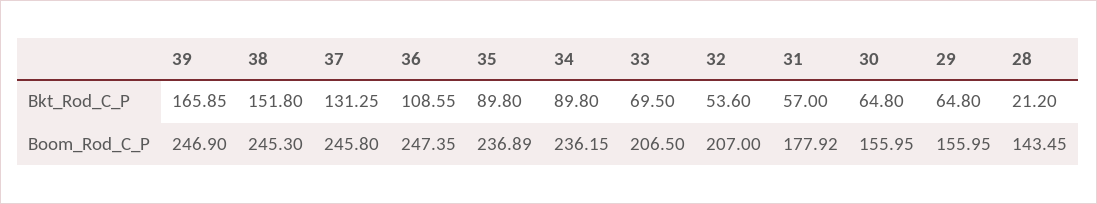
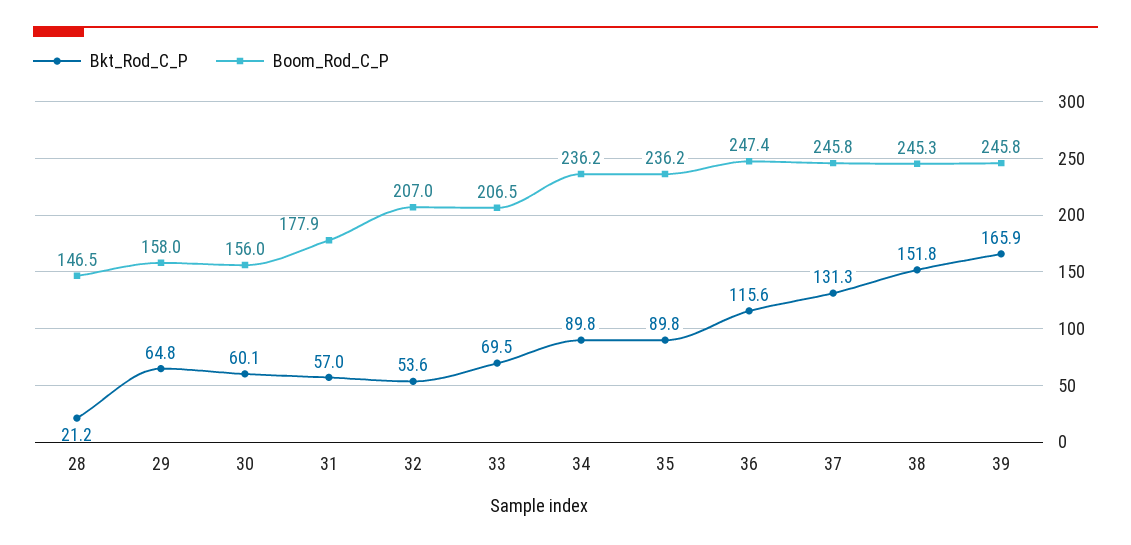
  {
    "Bkt_Rod_C_P": {
      "39": 165.85,
      "38": 151.8,
      "37": 131.25,
-     "36": 108.55,
+     "36": 115.6,
      "35": 89.8,
      "34": 89.8,
      "33": 69.5,
      "32": 53.6,
      "31": 57,
-     "30": 64.8,
+     "30": 60.1,
      "29": 64.8,
      "28": 21.2
    },
    "Boom_Rod_C_P": {
-     "39": 246.9,
+     "39": 245.8,
      "38": 245.3,
      "37": 245.8,
      "36": 247.35,
-     "35": 236.89,
+     "35": 236.2,
      "34": 236.15,
      "33": 206.5,
      "32": 207,
      "31": 177.92,
      "30": 155.95,
-     "29": 155.95,
+     "29": 158,
-     "28": 143.45
+     "28": 146.5
    }
  }

